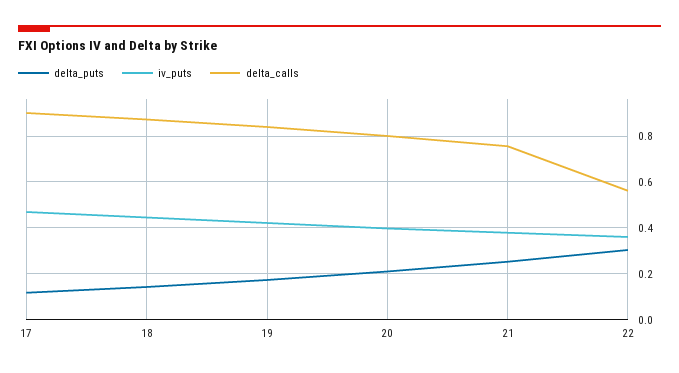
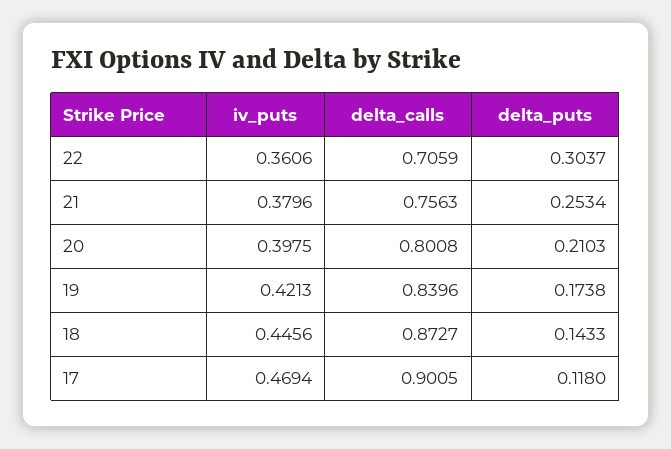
  {
    "delta_puts": {
      "17": 0.118,
      "18": 0.1433,
      "19": 0.1738,
      "20": 0.2103,
      "21": 0.2534,
      "22": 0.3037
    },
    "iv_puts": {
      "17": 0.4694,
      "18": 0.4456,
      "19": 0.4213,
      "20": 0.3975,
      "21": 0.3796,
      "22": 0.3606
    },
    "delta_calls": {
      "17": 0.9005,
      "18": 0.8727,
      "19": 0.8396,
      "20": 0.8008,
      "21": 0.7563,
-     "22": 0.55
+     "22": 0.7059
    }
  }

